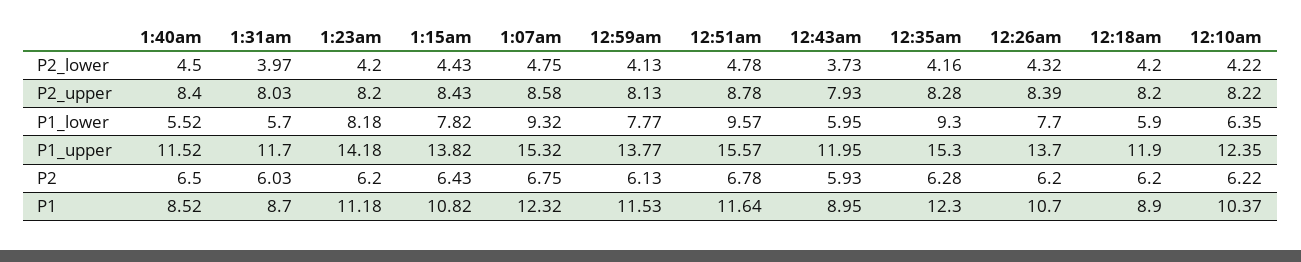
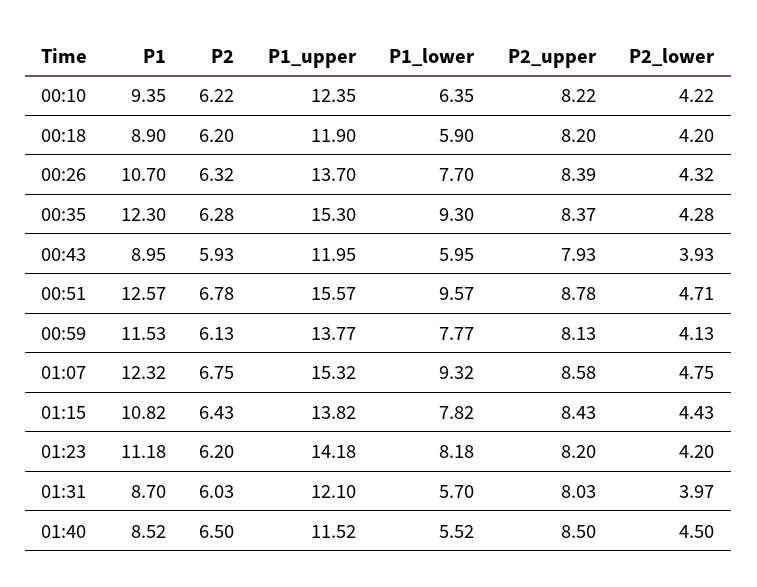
  {
    "1:40am": {
      "P2_lower": 4.5,
-     "P2_upper": 8.4,
+     "P2_upper": 8.5,
      "P1_lower": 5.52,
      "P1_upper": 11.52,
      "P2": 6.5,
      "P1": 8.52
    },
    "1:31am": {
      "P2_lower": 3.97,
      "P2_upper": 8.03,
      "P1_lower": 5.7,
-     "P1_upper": 11.7,
+     "P1_upper": 12.1,
      "P2": 6.03,
      "P1": 8.7
    },
    "1:23am": {
      "P2_lower": 4.2,
      "P2_upper": 8.2,
      "P1_lower": 8.18,
      "P1_upper": 14.18,
      "P2": 6.2,
      "P1": 11.18
    },
    "1:15am": {
      "P2_lower": 4.43,
      "P2_upper": 8.43,
      "P1_lower": 7.82,
      "P1_upper": 13.82,
      "P2": 6.43,
      "P1": 10.82
    },
    "1:07am": {
      "P2_lower": 4.75,
      "P2_upper": 8.58,
      "P1_lower": 9.32,
      "P1_upper": 15.32,
      "P2": 6.75,
      "P1": 12.32
    },
    "12:59am": {
      "P2_lower": 4.13,
      "P2_upper": 8.13,
      "P1_lower": 7.77,
      "P1_upper": 13.77,
      "P2": 6.13,
      "P1": 11.53
    },
    "12:51am": {
-     "P2_lower": 4.78,
+     "P2_lower": 4.71,
      "P2_upper": 8.78,
      "P1_lower": 9.57,
      "P1_upper": 15.57,
      "P2": 6.78,
-     "P1": 11.64
+     "P1": 12.57
    },
    "12:43am": {
-     "P2_lower": 3.73,
+     "P2_lower": 3.93,
      "P2_upper": 7.93,
      "P1_lower": 5.95,
      "P1_upper": 11.95,
      "P2": 5.93,
      "P1": 8.95
    },
    "12:35am": {
-     "P2_lower": 4.16,
+     "P2_lower": 4.28,
-     "P2_upper": 8.28,
+     "P2_upper": 8.37,
      "P1_lower": 9.3,
      "P1_upper": 15.3,
      "P2": 6.28,
      "P1": 12.3
    },
    "12:26am": {
      "P2_lower": 4.32,
      "P2_upper": 8.39,
      "P1_lower": 7.7,
      "P1_upper": 13.7,
-     "P2": 6.2,
+     "P2": 6.32,
      "P1": 10.7
    },
    "12:18am": {
      "P2_lower": 4.2,
      "P2_upper": 8.2,
      "P1_lower": 5.9,
      "P1_upper": 11.9,
      "P2": 6.2,
      "P1": 8.9
    },
    "12:10am": {
      "P2_lower": 4.22,
      "P2_upper": 8.22,
      "P1_lower": 6.35,
      "P1_upper": 12.35,
      "P2": 6.22,
-     "P1": 10.37
+     "P1": 9.35
    }
  }

